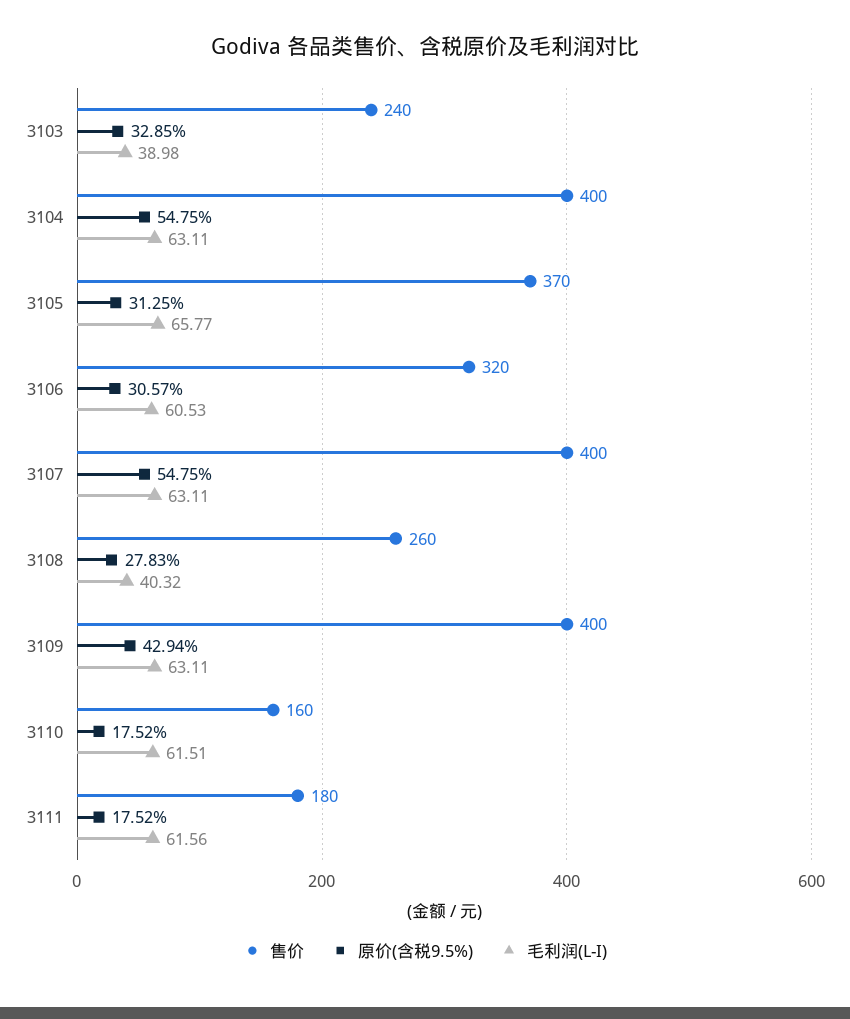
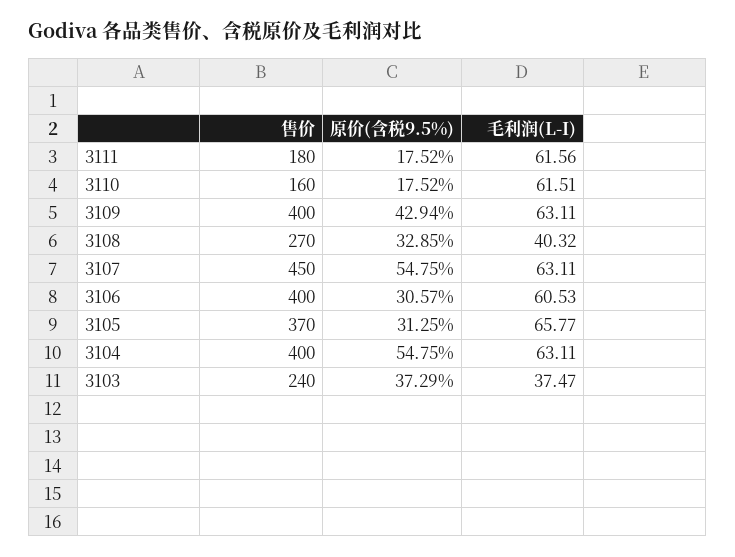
  {
    "售价": {
      "3103": 240,
      "3104": 400,
      "3105": 370,
-     "3106": 320,
+     "3106": 400,
-     "3107": 400,
+     "3107": 450,
-     "3108": 260,
+     "3108": 270,
      "3109": 400,
      "3110": 160,
      "3111": 180
    },
    "原价(含税9.5%)": {
-     "3103": 32.85,
+     "3103": 37.29,
      "3104": 54.75,
      "3105": 31.25,
      "3106": 30.57,
      "3107": 54.75,
-     "3108": 27.83,
+     "3108": 32.85,
      "3109": 42.94,
      "3110": 17.52,
      "3111": 17.52
    },
    "毛利润(L-I)": {
-     "3103": 38.98,
+     "3103": 37.47,
      "3104": 63.11,
      "3105": 65.77,
      "3106": 60.53,
      "3107": 63.11,
      "3108": 40.32,
      "3109": 63.11,
      "3110": 61.51,
      "3111": 61.56
    }
  }

